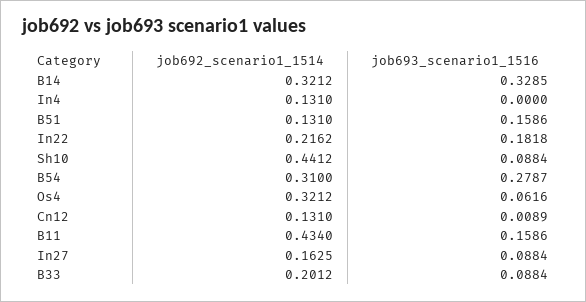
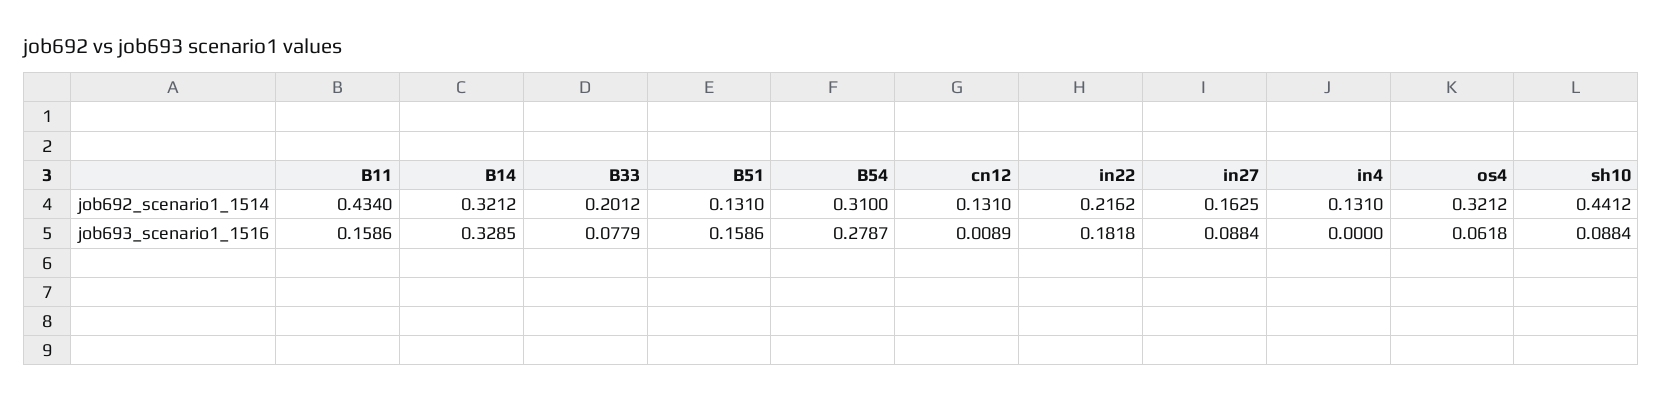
  {
    "job692_scenario1_1514": {
      "B14": 0.3212,
      "In4": 0.131,
      "B51": 0.131,
      "In22": 0.2162,
      "Sh10": 0.4412,
      "B54": 0.31,
      "Os4": 0.3212,
      "Cn12": 0.131,
      "B11": 0.434,
      "In27": 0.1625,
      "B33": 0.2012
    },
    "job693_scenario1_1516": {
      "B14": 0.3285,
      "In4": 0,
      "B51": 0.1586,
      "In22": 0.1818,
      "Sh10": 0.0884,
      "B54": 0.2787,
-     "Os4": 0.0616,
+     "Os4": 0.0618,
      "Cn12": 0.0089,
      "B11": 0.1586,
      "In27": 0.0884,
-     "B33": 0.0884
+     "B33": 0.0779
    }
  }

